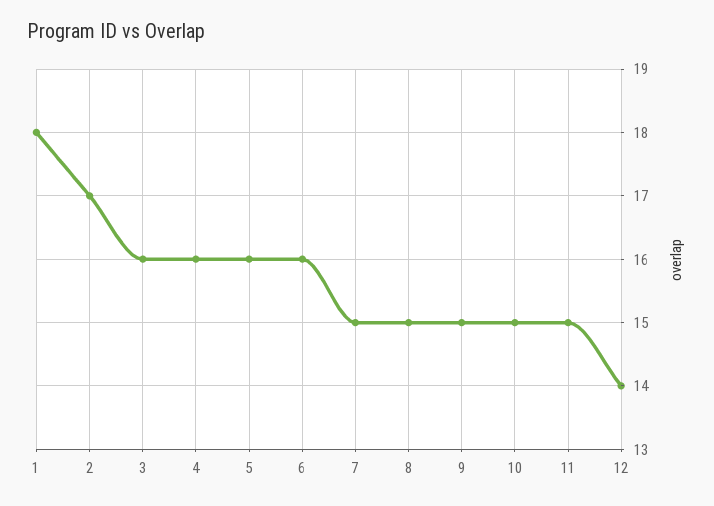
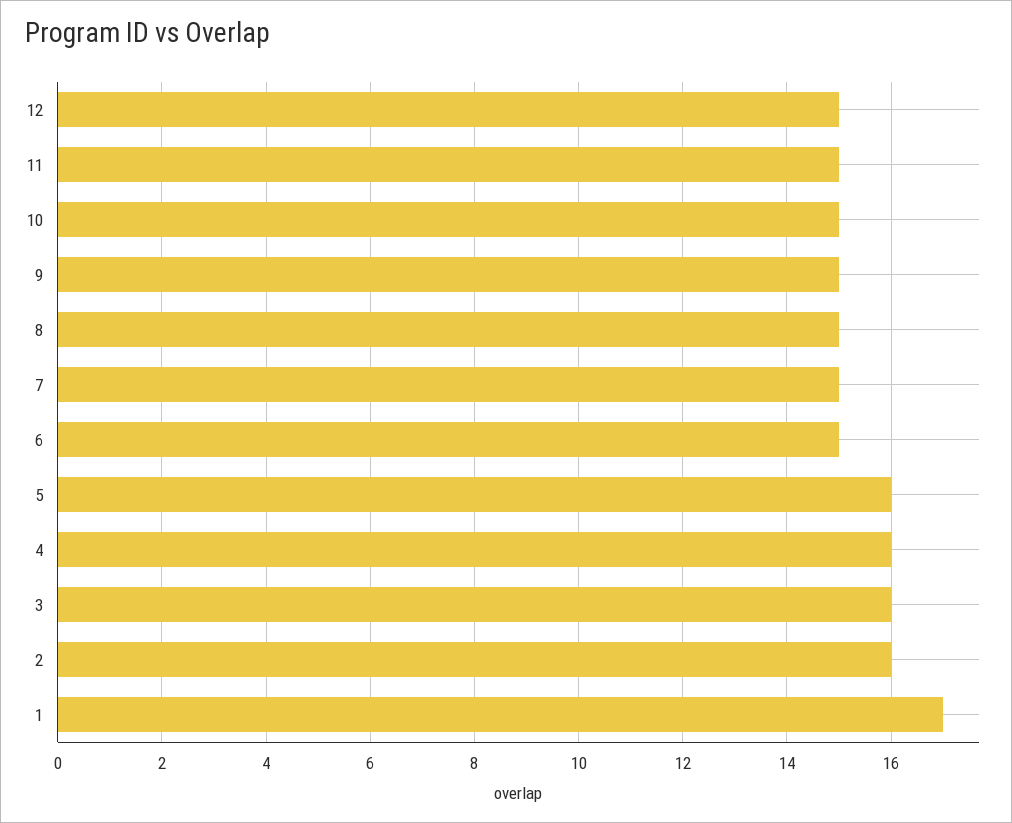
  {
-   "1": 18,
+   "1": 17,
-   "2": 17,
+   "2": 16,
    "3": 16,
    "4": 16,
    "5": 16,
-   "6": 16,
+   "6": 15,
    "7": 15,
    "8": 15,
    "9": 15,
    "10": 15,
    "11": 15,
-   "12": 14
+   "12": 15
  }

